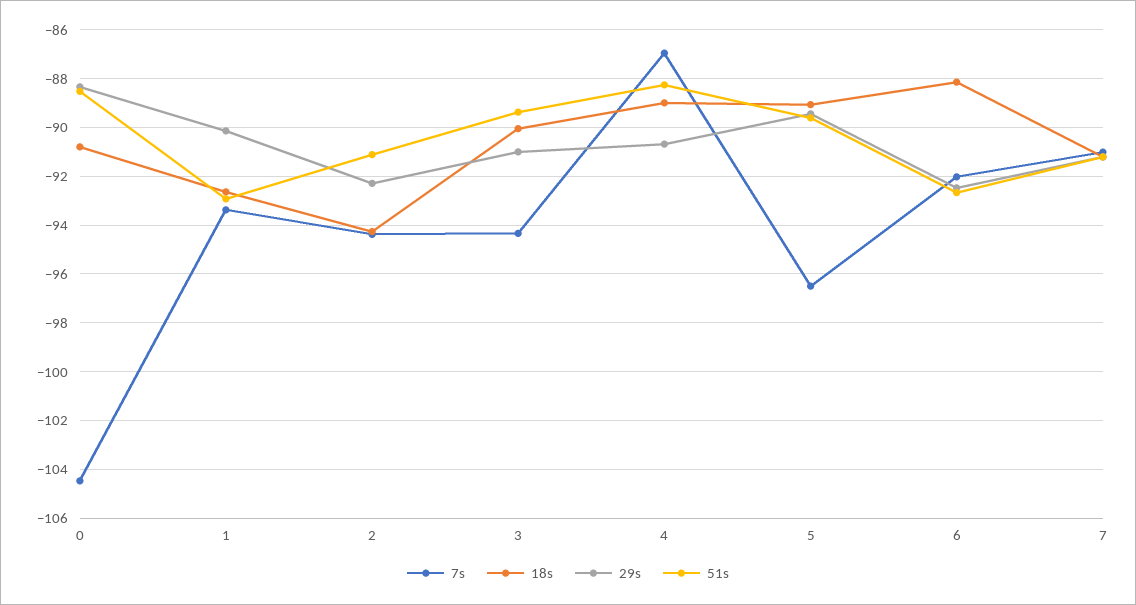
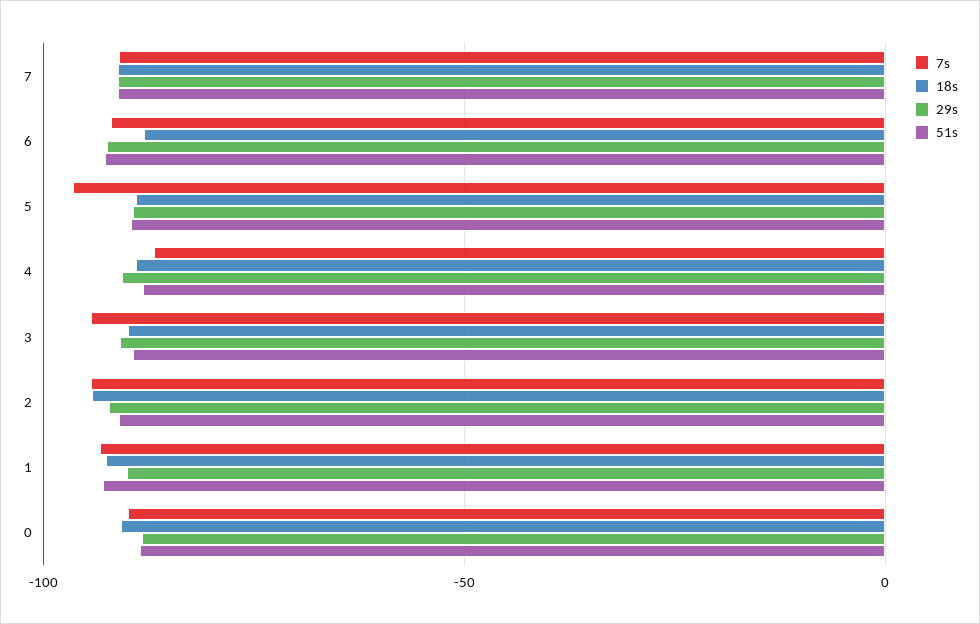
  {
    "7s": {
-     "0": -104.5,
+     "0": -90,
      "1": -93.25,
      "2": -94.5,
      "3": -94.25,
      "4": -87,
      "5": -96.5,
      "6": -92,
      "7": -91
    },
    "18s": {
      "0": -90.75,
      "1": -92.75,
      "2": -94.25,
      "3": -90,
      "4": -89,
      "5": -89,
      "6": -88.25,
      "7": -91.25
    },
    "29s": {
      "0": -88.25,
      "1": -90.25,
      "2": -92.25,
      "3": -91,
      "4": -90.75,
      "5": -89.5,
      "6": -92.5,
      "7": -91.25
    },
    "51s": {
      "0": -88.5,
      "1": -93,
      "2": -91,
      "3": -89.25,
      "4": -88.25,
      "5": -89.5,
      "6": -92.75,
      "7": -91.25
    }
  }

